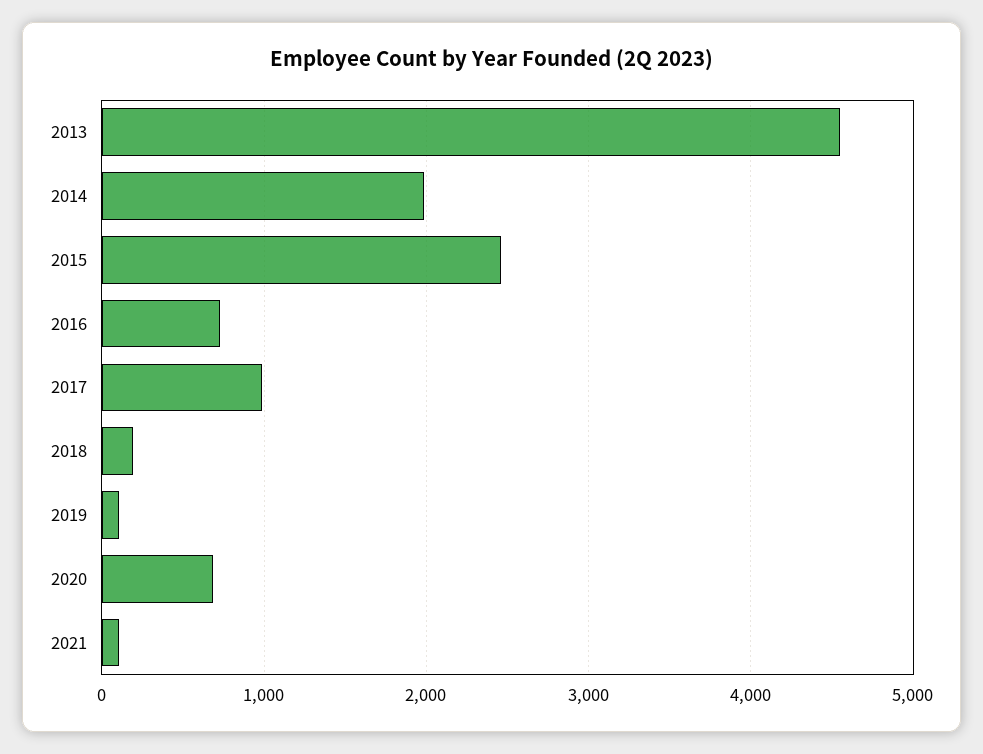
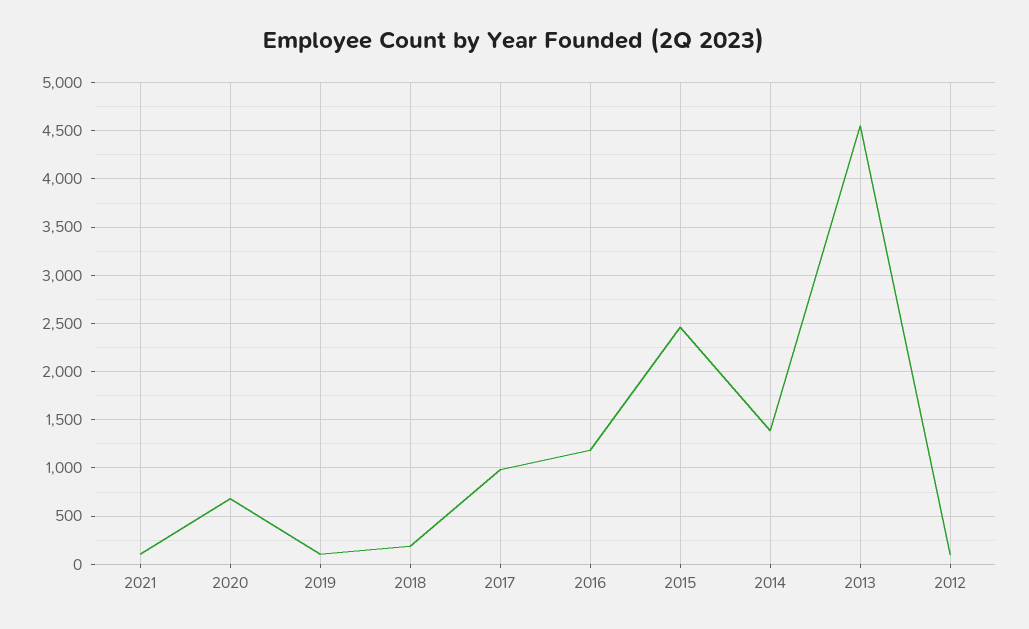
  {
    "2013": 4600,
-   "2014": 2000,
+   "2014": 1400,
    "2015": 2500,
-   "2016": 700,
+   "2016": 1200,
    "2017": 1000,
    "2018": 200,
    "2019": 100,
    "2020": 700,
-   "2021": 100
+   "2021": 100,
+   "2012": 100
  }

